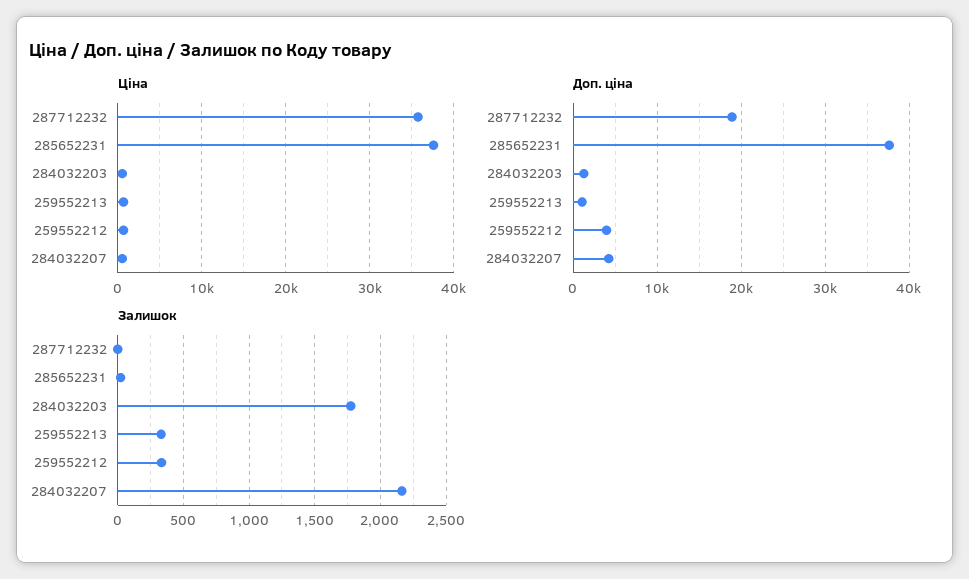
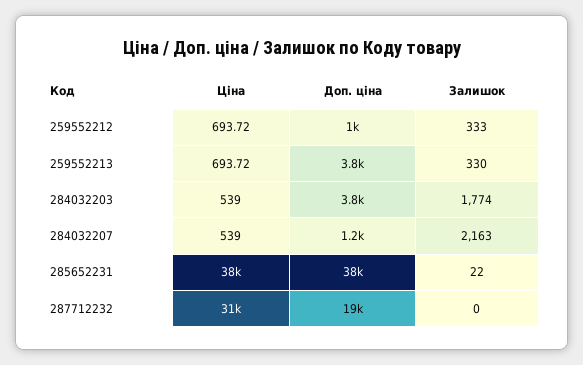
  {
    "Ціна": {
-     "287712232": 36000,
+     "287712232": 31000,
      "285652231": 38000,
      "284032203": 539,
      "259552213": 693.72,
      "259552212": 693.72,
      "284032207": 539
    },
    "Доп. ціна": {
      "287712232": 19000,
      "285652231": 38000,
-     "284032203": 1000,
+     "284032203": 3800,
-     "259552213": 1000,
+     "259552213": 3800,
-     "259552212": 4000,
+     "259552212": 1000,
-     "284032207": 4000
+     "284032207": 1200
    },
    "Залишок": {
      "287712232": 0,
      "285652231": 22,
      "284032203": 1774,
      "259552213": 330,
      "259552212": 333,
      "284032207": 2163
    }
  }

